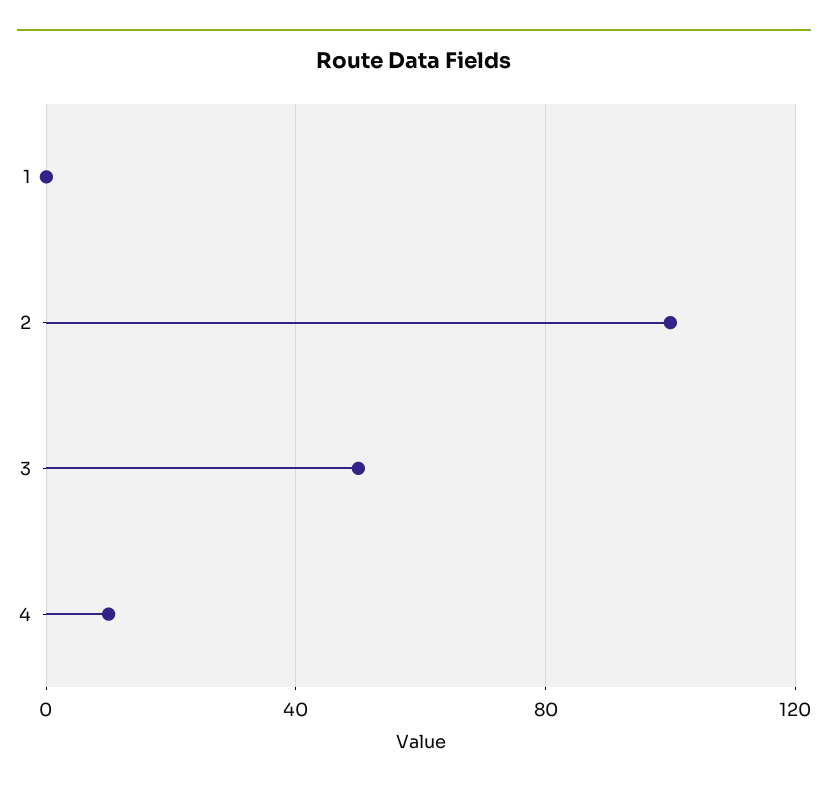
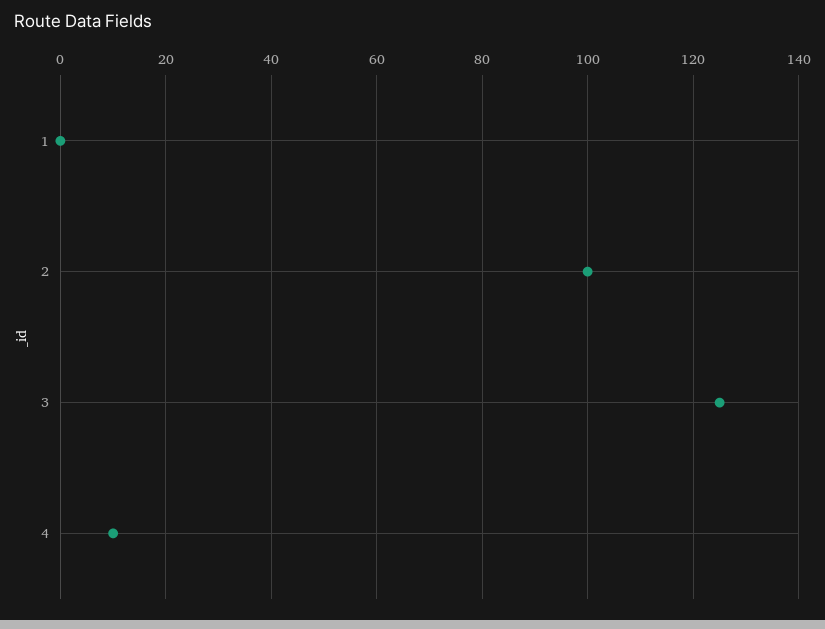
  {
    "1": 0,
    "2": 100,
-   "3": 50,
+   "3": 125,
    "4": 10
  }

